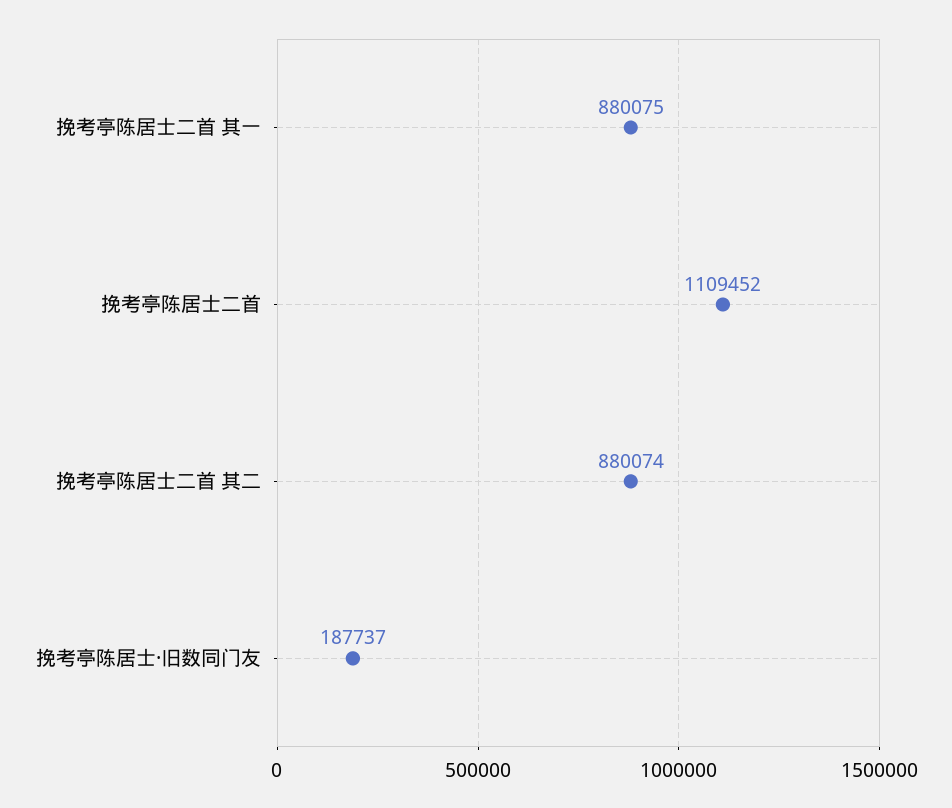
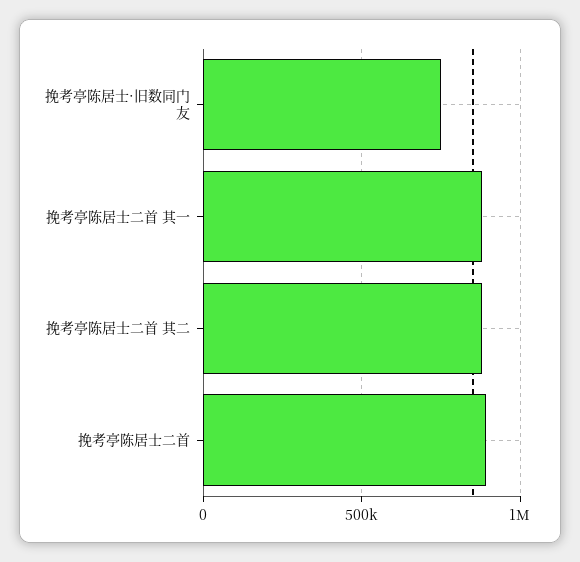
  {
    "挽考亭陈居士二首 其一": 880075,
-   "挽考亭陈居士二首": 1109452,
+   "挽考亭陈居士二首": 900000,
    "挽考亭陈居士二首 其二": 880074,
-   "挽考亭陈居士·旧数同门友": 187737
+   "挽考亭陈居士·旧数同门友": 750000
  }

